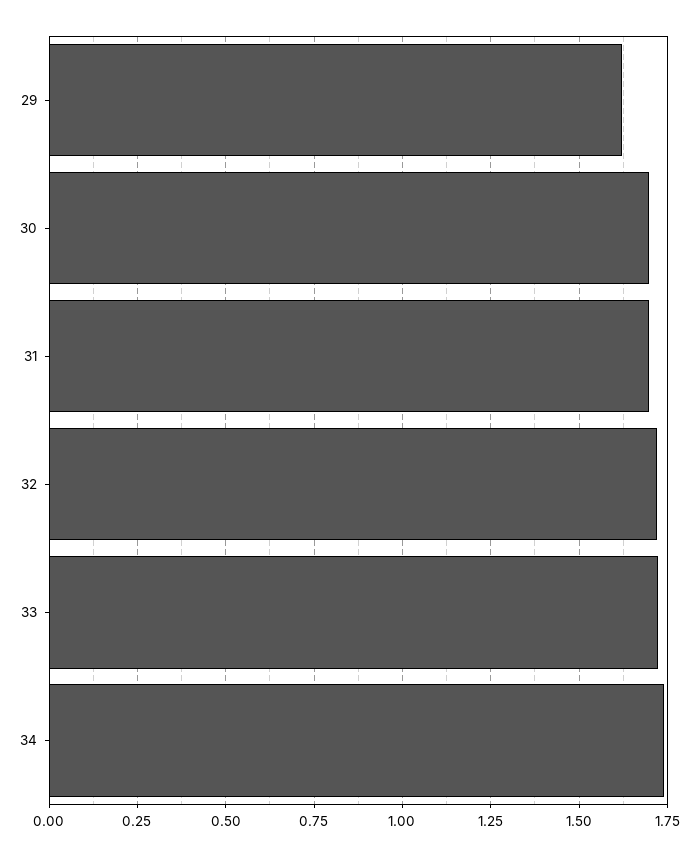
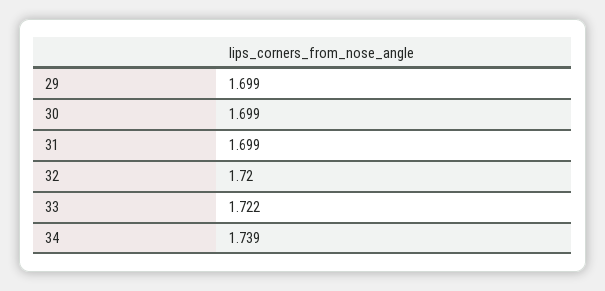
  {
-   "29": 1.625,
+   "29": 1.699,
    "30": 1.699,
    "31": 1.699,
    "32": 1.72,
    "33": 1.722,
    "34": 1.739
  }

